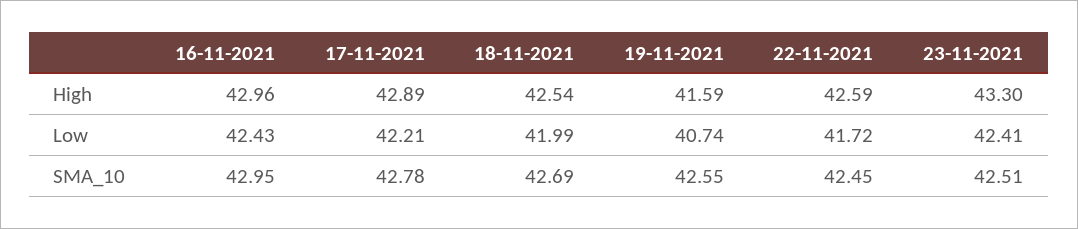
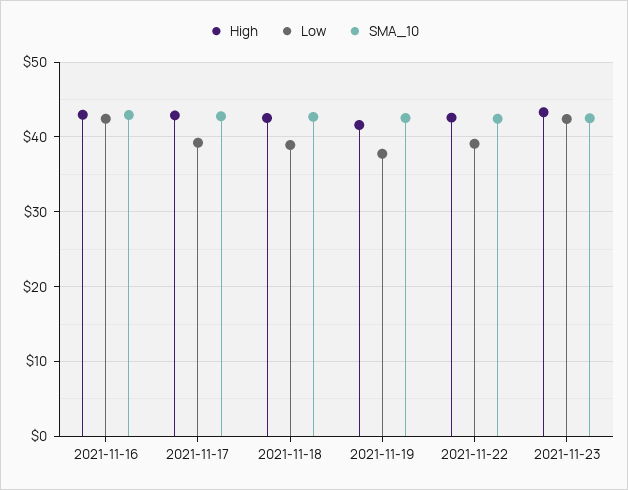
  {
    "High": {
      "16-11-2021": 42.96,
      "17-11-2021": 42.89,
      "18-11-2021": 42.54,
      "19-11-2021": 41.59,
      "22-11-2021": 42.59,
      "23-11-2021": 43.3
    },
    "Low": {
      "16-11-2021": 42.43,
-     "17-11-2021": 42.21,
+     "17-11-2021": 39,
-     "18-11-2021": 41.99,
+     "18-11-2021": 39,
-     "19-11-2021": 40.74,
+     "19-11-2021": 38,
-     "22-11-2021": 41.72,
+     "22-11-2021": 39,
      "23-11-2021": 42.41
    },
    "SMA_10": {
      "16-11-2021": 42.95,
      "17-11-2021": 42.78,
      "18-11-2021": 42.69,
      "19-11-2021": 42.55,
      "22-11-2021": 42.45,
      "23-11-2021": 42.51
    }
  }

